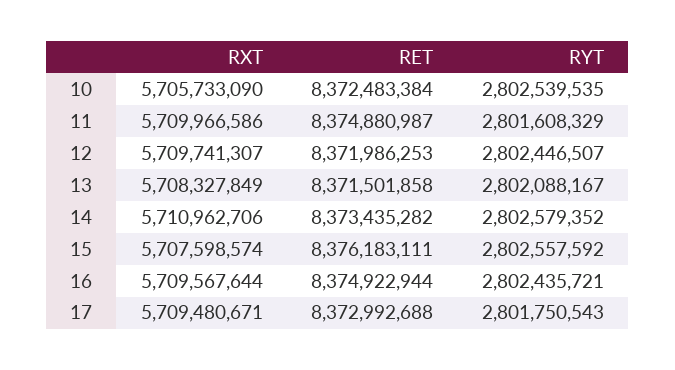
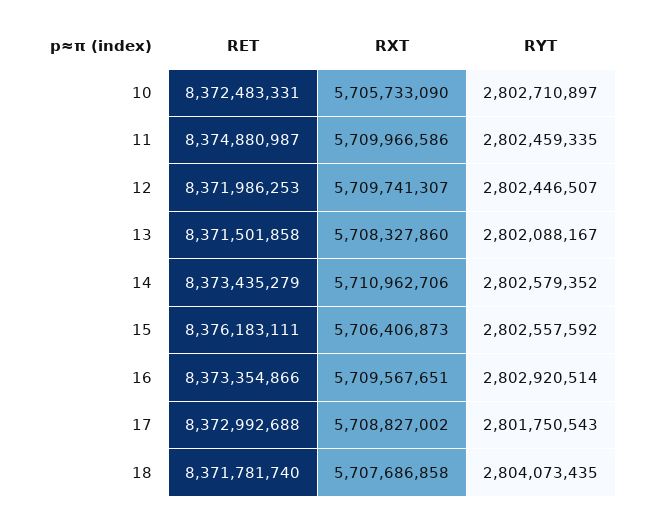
  {
    "RXT": {
      "10": 5705733090,
      "11": 5709966586,
      "12": 5709741307,
-     "13": 5708327849,
+     "13": 5708327860,
      "14": 5710962706,
-     "15": 5707598574,
+     "15": 5706406873,
-     "16": 5709567644,
+     "16": 5709567651,
-     "17": 5709480671
+     "17": 5708827002,
+     "18": 5707686858
    },
    "RET": {
-     "10": 8372483384,
+     "10": 8372483331,
      "11": 8374880987,
      "12": 8371986253,
      "13": 8371501858,
-     "14": 8373435282,
+     "14": 8373435279,
      "15": 8376183111,
-     "16": 8374922944,
+     "16": 8373354866,
-     "17": 8372992688
+     "17": 8372992688,
+     "18": 8371781740
    },
    "RYT": {
-     "10": 2802539535,
+     "10": 2802710897,
-     "11": 2801608329,
+     "11": 2802459335,
      "12": 2802446507,
      "13": 2802088167,
      "14": 2802579352,
      "15": 2802557592,
-     "16": 2802435721,
+     "16": 2802920514,
-     "17": 2801750543
+     "17": 2801750543,
+     "18": 2804073435
    }
  }

